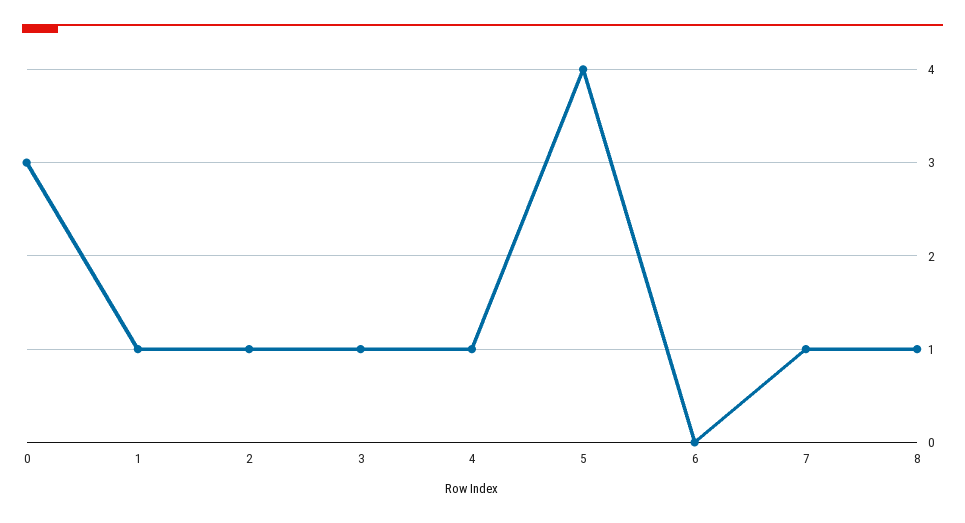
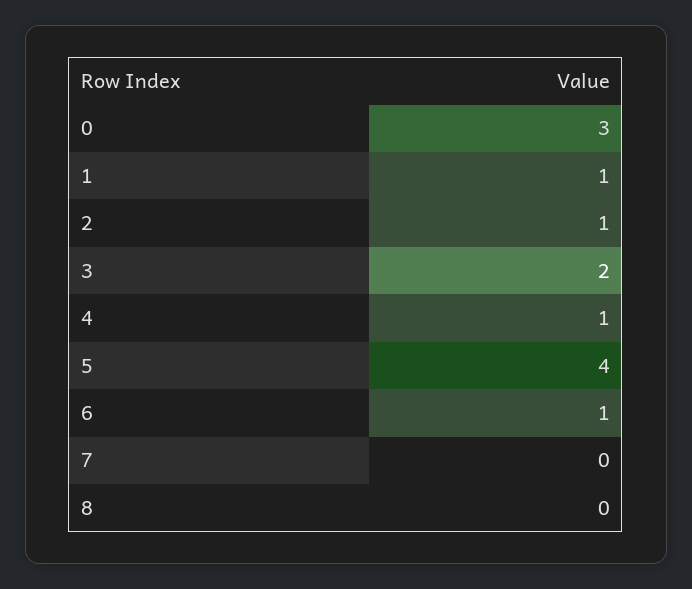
  {
    "0": 3,
    "1": 1,
    "2": 1,
-   "3": 1,
+   "3": 2,
    "4": 1,
    "5": 4,
-   "6": 0,
+   "6": 1,
-   "7": 1,
+   "7": 0,
-   "8": 1
+   "8": 0
  }

